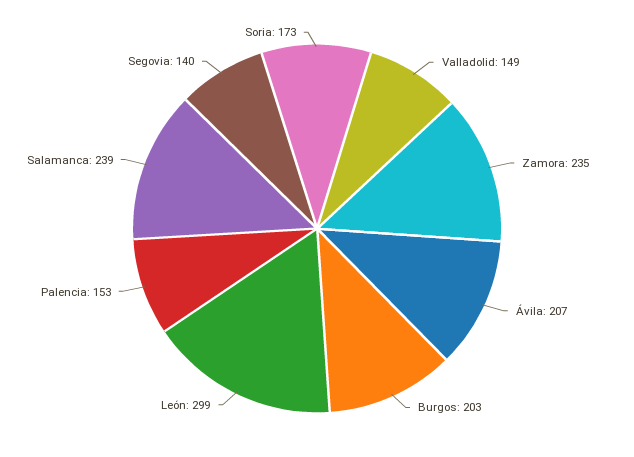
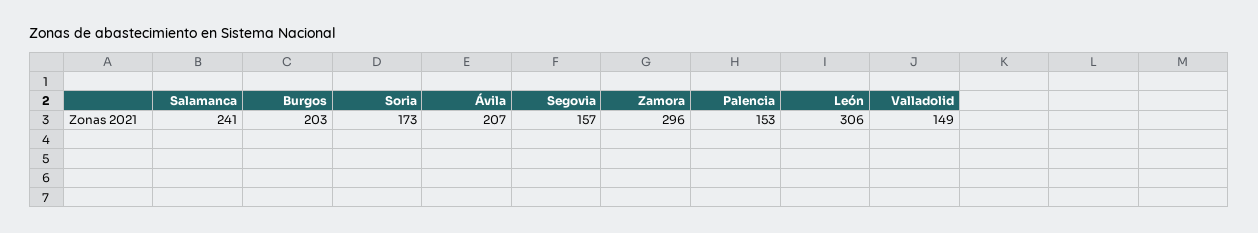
  {
    "Valladolid": 149,
-   "Zamora": 235,
+   "Zamora": 296,
    "Ávila": 207,
    "Burgos": 203,
-   "León": 299,
+   "León": 306,
    "Palencia": 153,
-   "Salamanca": 239,
+   "Salamanca": 241,
-   "Segovia": 140,
+   "Segovia": 157,
    "Soria": 173
  }

